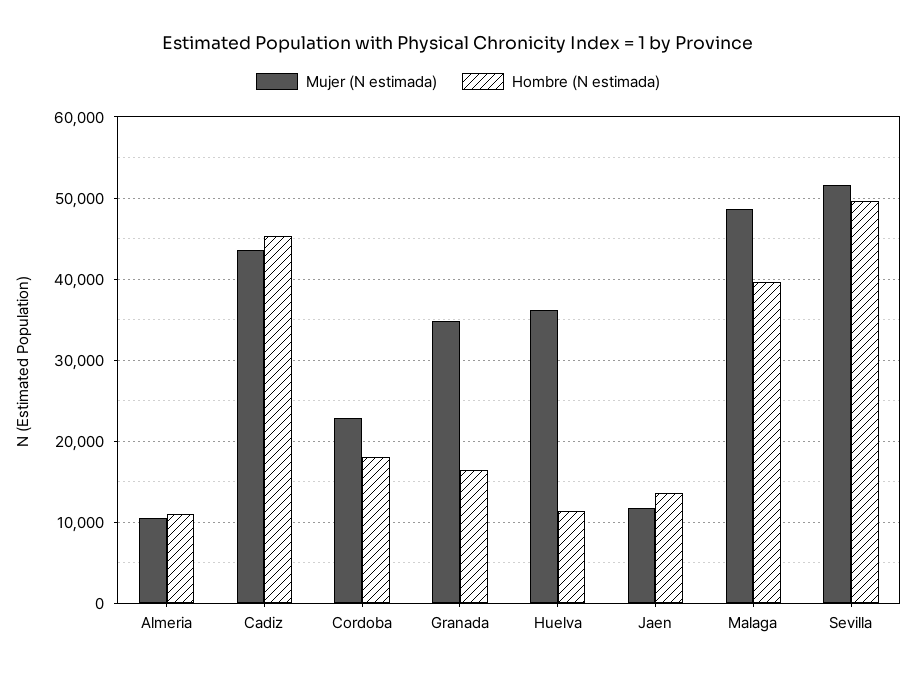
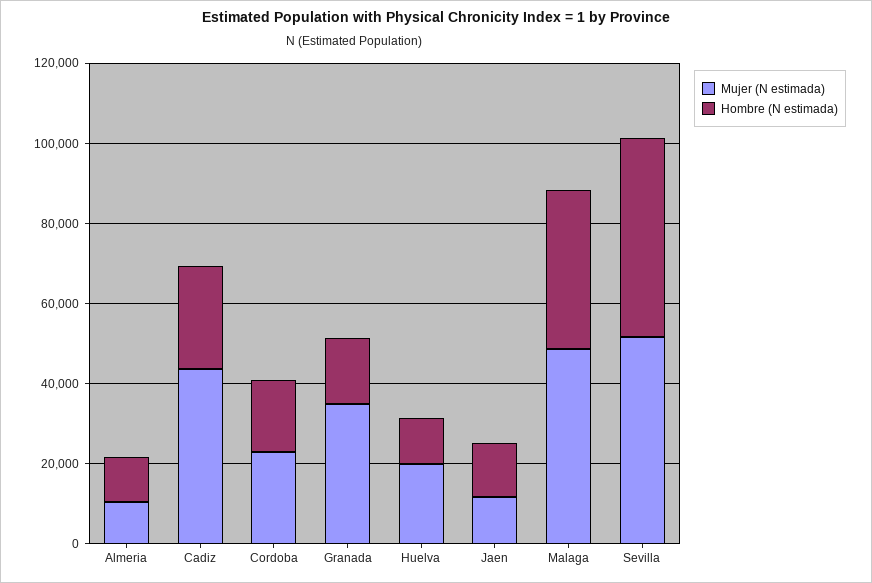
  {
    "Mujer (N estimada)": {
      "Almeria": 11000,
      "Cadiz": 44000,
      "Cordoba": 23000,
      "Granada": 35000,
-     "Huelva": 36000,
+     "Huelva": 20000,
      "Jaen": 12000,
      "Malaga": 49000,
      "Sevilla": 52000
    },
    "Hombre (N estimada)": {
      "Almeria": 11000,
-     "Cadiz": 45000,
+     "Cadiz": 25000,
      "Cordoba": 18000,
      "Granada": 16000,
      "Huelva": 11000,
      "Jaen": 14000,
      "Malaga": 40000,
      "Sevilla": 50000
    }
  }

